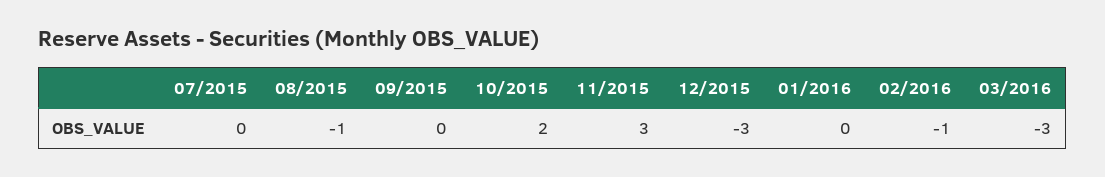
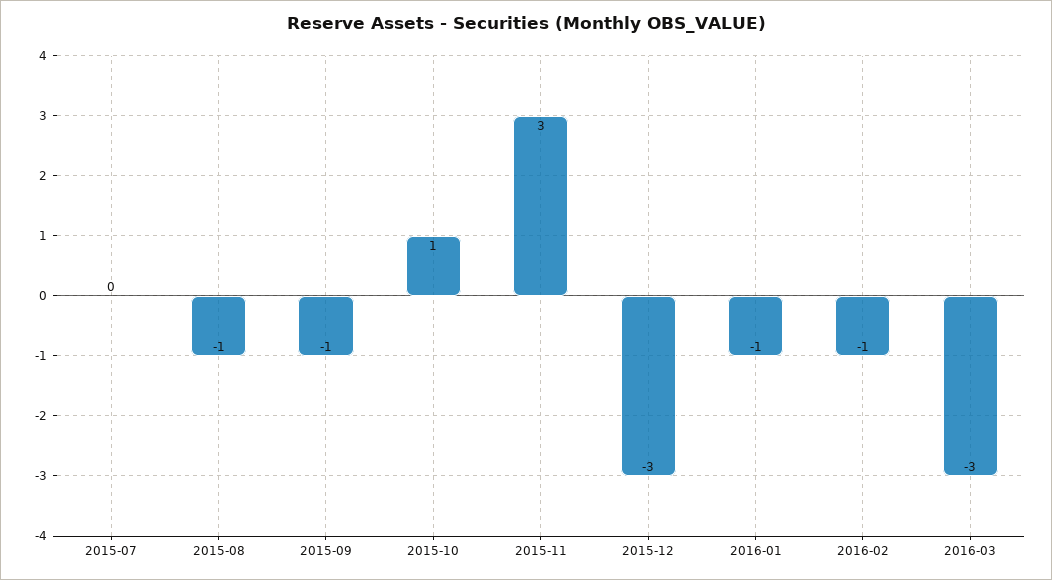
  {
    "07/2015": 0,
    "08/2015": -1,
-   "09/2015": 0,
+   "09/2015": -1,
-   "10/2015": 2,
+   "10/2015": 1,
    "11/2015": 3,
    "12/2015": -3,
-   "01/2016": 0,
+   "01/2016": -1,
    "02/2016": -1,
    "03/2016": -3
  }

